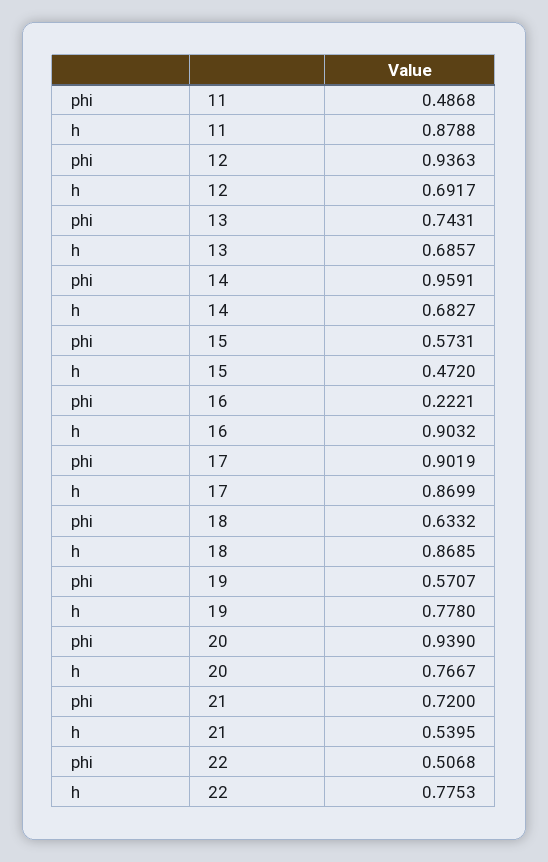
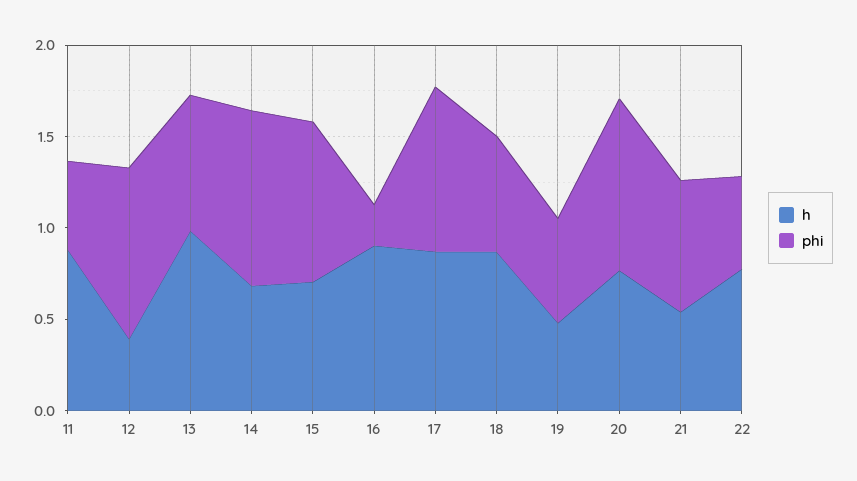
  {
    "phi": {
      "11": 0.4868,
      "12": 0.9363,
      "13": 0.7431,
      "14": 0.9591,
-     "15": 0.5731,
+     "15": 0.9,
      "16": 0.2221,
      "17": 0.9019,
      "18": 0.6332,
      "19": 0.5707,
      "20": 0.939,
      "21": 0.72,
      "22": 0.5068
    },
    "h": {
      "11": 0.8788,
-     "12": 0.6917,
+     "12": 0.4,
-     "13": 0.6857,
+     "13": 1,
      "14": 0.6827,
-     "15": 0.472,
+     "15": 0.7,
      "16": 0.9032,
      "17": 0.8699,
      "18": 0.8685,
-     "19": 0.778,
+     "19": 0.5,
      "20": 0.7667,
      "21": 0.5395,
      "22": 0.7753
    }
  }

